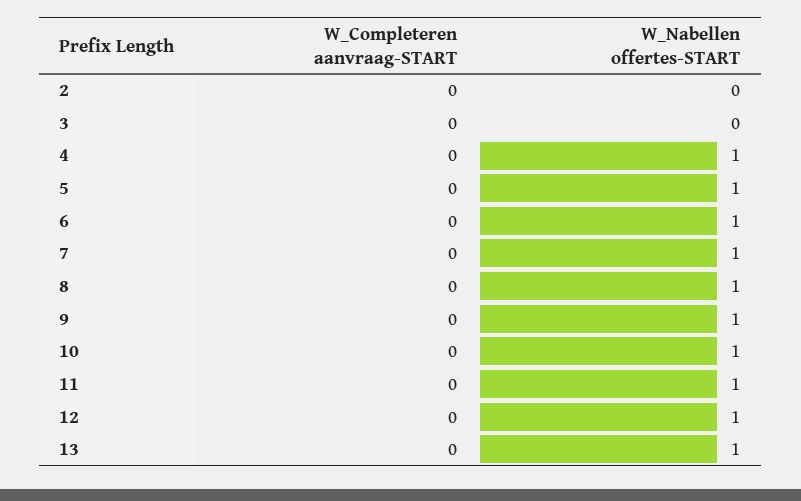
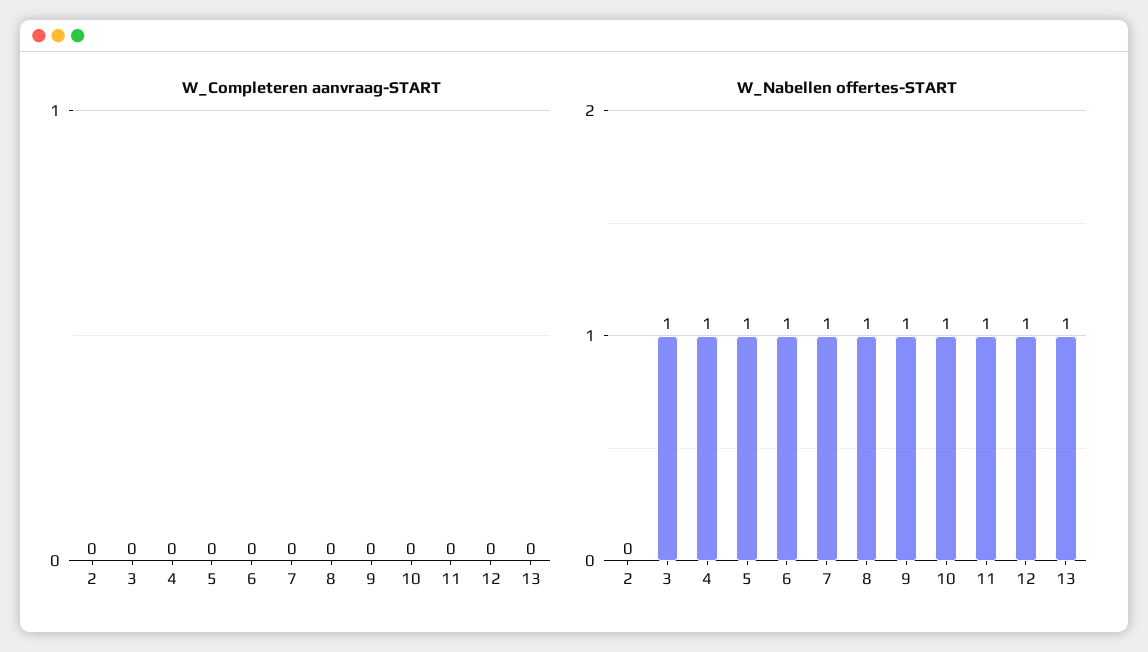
  {
    "W_Completeren aanvraag-START": {
      "2": 0,
      "3": 0,
      "4": 0,
      "5": 0,
      "6": 0,
      "7": 0,
      "8": 0,
      "9": 0,
      "10": 0,
      "11": 0,
      "12": 0,
      "13": 0
    },
    "W_Nabellen offertes-START": {
      "2": 0,
-     "3": 0,
+     "3": 1,
      "4": 1,
      "5": 1,
      "6": 1,
      "7": 1,
      "8": 1,
      "9": 1,
      "10": 1,
      "11": 1,
      "12": 1,
      "13": 1
    }
  }

